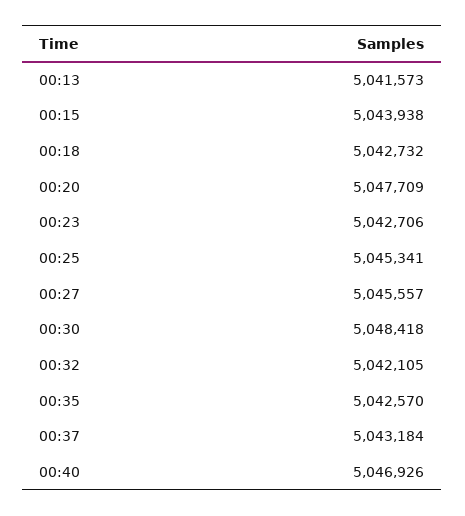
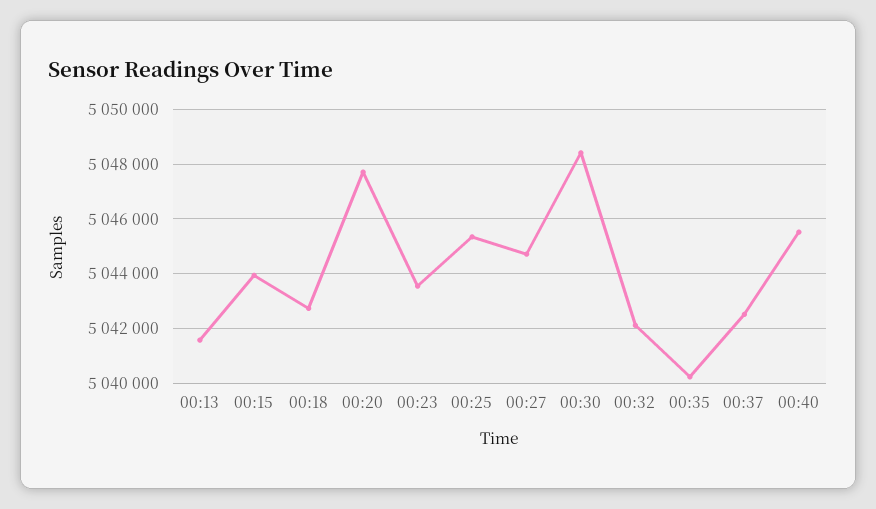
  {
    "00:13": 5041573,
    "00:15": 5043938,
    "00:18": 5042732,
    "00:20": 5047709,
-   "00:23": 5042706,
+   "00:23": 5043500,
    "00:25": 5045341,
-   "00:27": 5045557,
+   "00:27": 5044750,
    "00:30": 5048418,
    "00:32": 5042105,
-   "00:35": 5042570,
+   "00:35": 5040250,
-   "00:37": 5043184,
+   "00:37": 5042500,
-   "00:40": 5046926
+   "00:40": 5045500
  }

